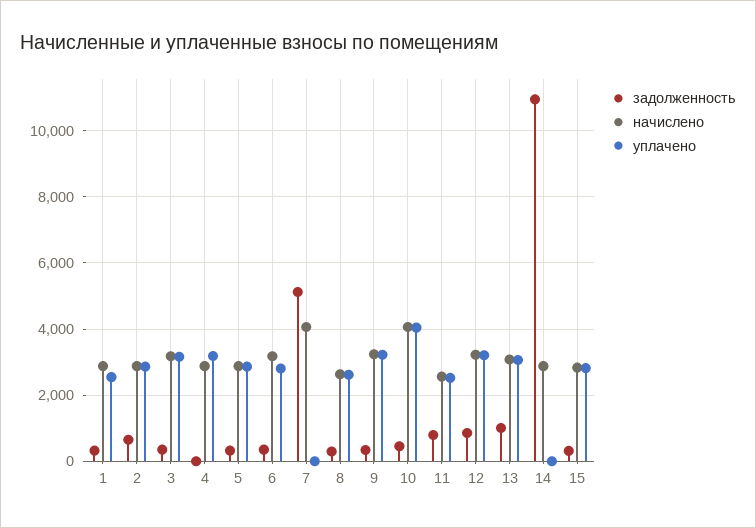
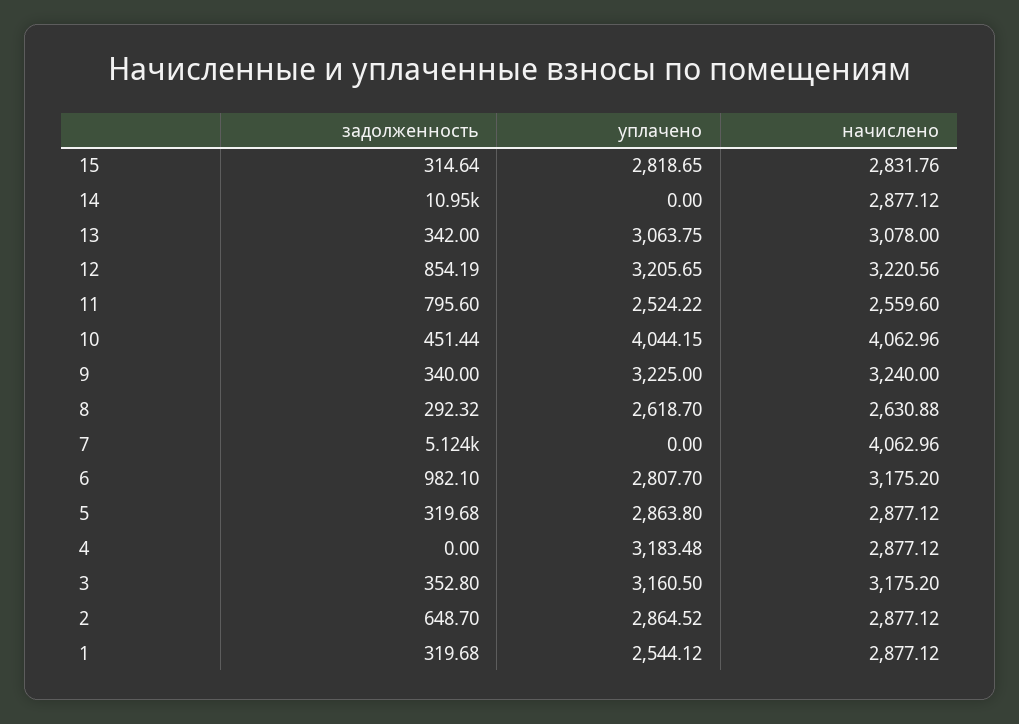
  {
    "задолженность": {
      "1": 319.68,
      "2": 648.7,
      "3": 352.8,
      "4": 0,
      "5": 319.68,
-     "6": 400,
+     "6": 982.1,
      "7": 5124,
      "8": 292.32,
      "9": 340,
      "10": 451.44,
      "11": 795.6,
      "12": 854.19,
-     "13": 1000,
+     "13": 342,
      "14": 10950,
      "15": 314.64
    },
    "начислено": {
      "1": 2877.12,
      "2": 2877.12,
      "3": 3175.2,
      "4": 2877.12,
      "5": 2877.12,
      "6": 3175.2,
      "7": 4062.96,
      "8": 2630.88,
      "9": 3240,
      "10": 4062.96,
      "11": 2559.6,
      "12": 3220.56,
      "13": 3078,
      "14": 2877.12,
      "15": 2831.76
    },
    "уплачено": {
      "1": 2544.12,
      "2": 2864.52,
      "3": 3160.5,
      "4": 3183.48,
      "5": 2863.8,
      "6": 2807.7,
      "7": 0,
      "8": 2618.7,
      "9": 3225,
      "10": 4044.15,
      "11": 2524.22,
      "12": 3205.65,
      "13": 3063.75,
      "14": 0,
      "15": 2818.65
    }
  }

